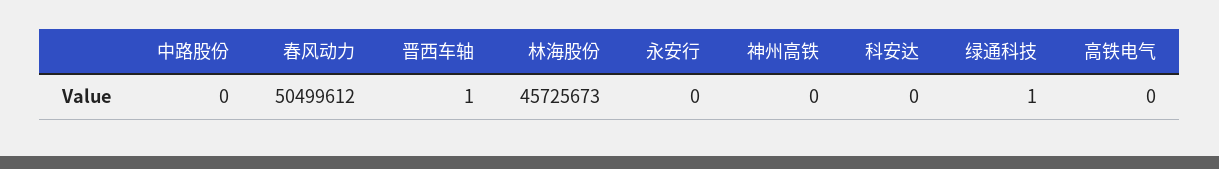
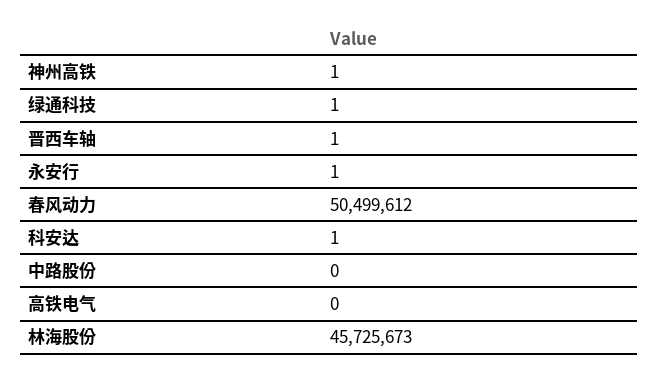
  {
    "中路股份": 0,
    "春风动力": 50499612,
    "晋西车轴": 1,
    "林海股份": 45725673,
-   "永安行": 0,
+   "永安行": 1,
-   "神州高铁": 0,
+   "神州高铁": 1,
-   "科安达": 0,
+   "科安达": 1,
    "绿通科技": 1,
    "高铁电气": 0
  }

